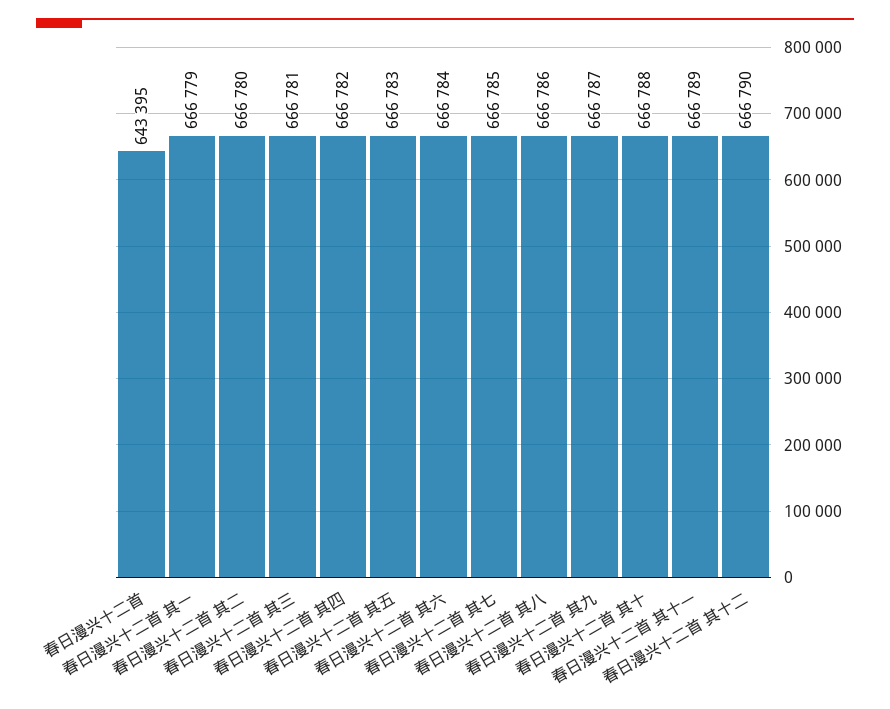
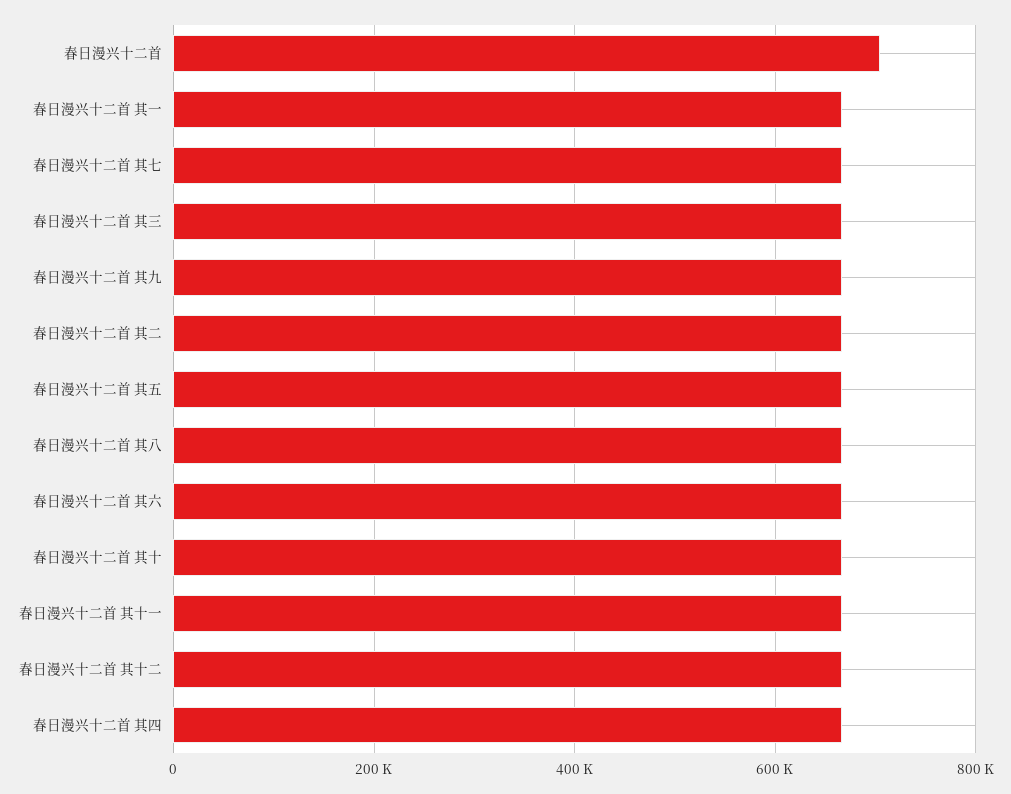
  {
-   "春日漫兴十二首": 643395,
+   "春日漫兴十二首": 700000,
    "春日漫兴十二首 其一": 666779,
    "春日漫兴十二首 其二": 666780,
    "春日漫兴十二首 其三": 666781,
    "春日漫兴十二首 其四": 666782,
    "春日漫兴十二首 其五": 666783,
    "春日漫兴十二首 其六": 666784,
    "春日漫兴十二首 其七": 666785,
    "春日漫兴十二首 其八": 666786,
    "春日漫兴十二首 其九": 666787,
    "春日漫兴十二首 其十": 666788,
    "春日漫兴十二首 其十一": 666789,
    "春日漫兴十二首 其十二": 666790
  }

